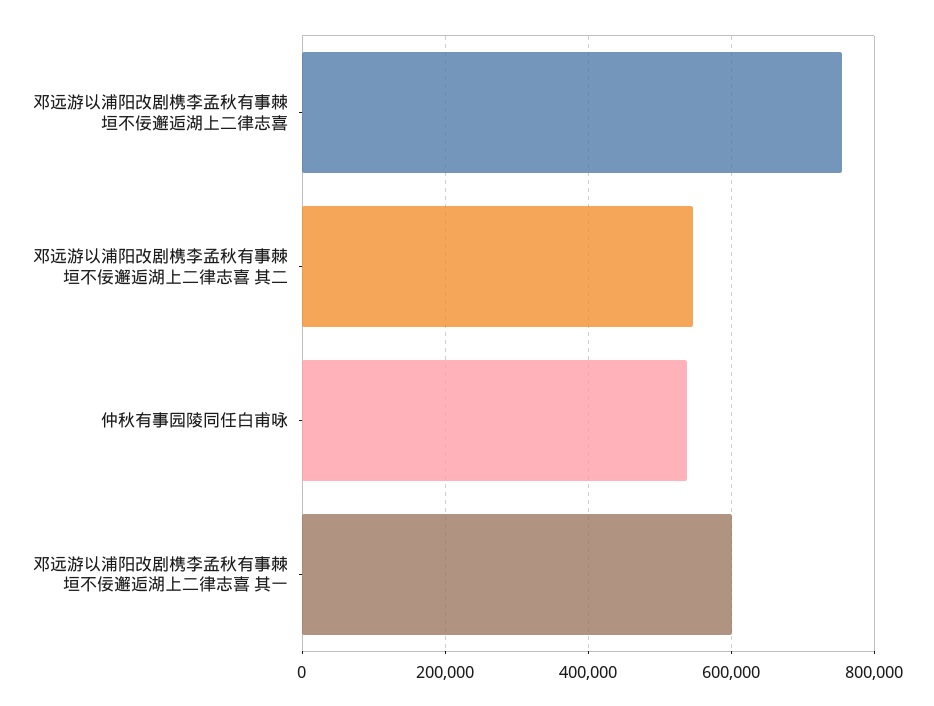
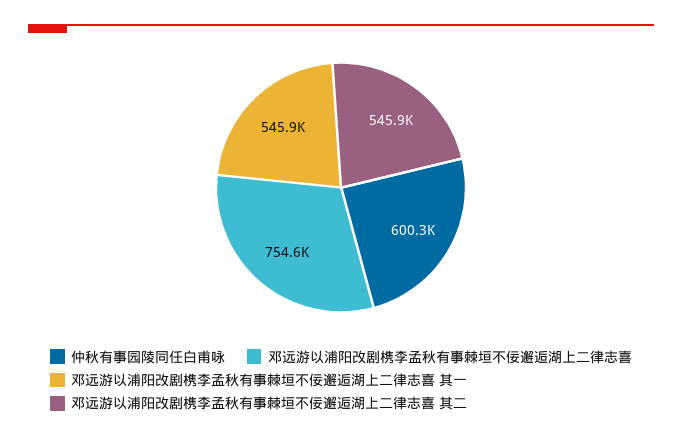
  {
    "邓远游以浦阳改剧槜李孟秋有事棘垣不佞邂逅湖上二律志喜": 754600,
    "邓远游以浦阳改剧槜李孟秋有事棘垣不佞邂逅湖上二律志喜 其二": 545900,
-   "仲秋有事园陵同任白甫咏": 540000,
+   "仲秋有事园陵同任白甫咏": 600300,
-   "邓远游以浦阳改剧槜李孟秋有事棘垣不佞邂逅湖上二律志喜 其一": 600000
+   "邓远游以浦阳改剧槜李孟秋有事棘垣不佞邂逅湖上二律志喜 其一": 545900
  }

